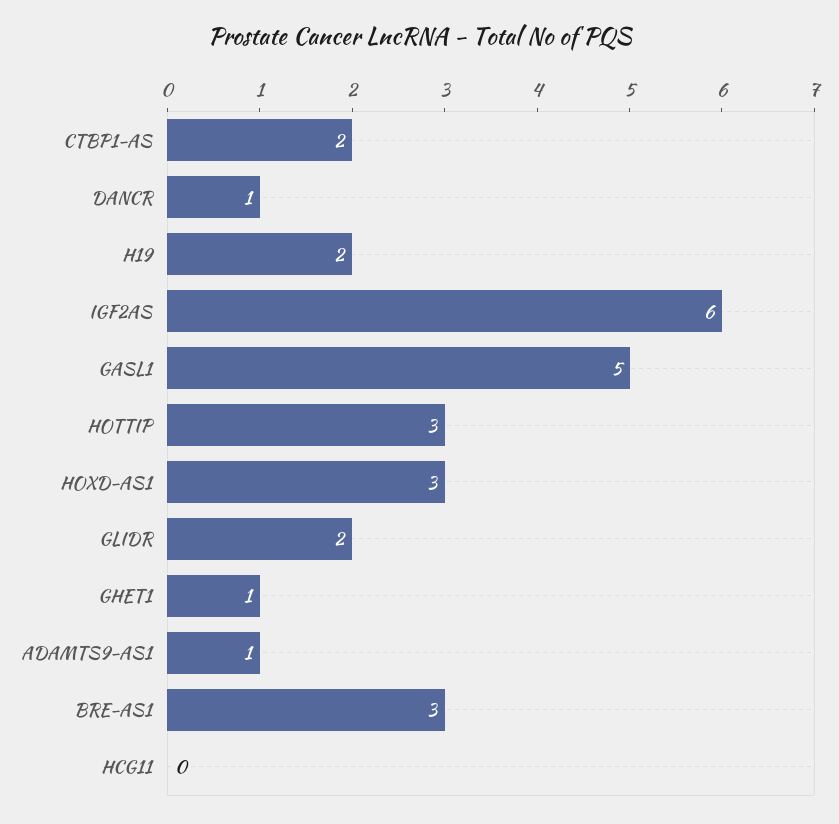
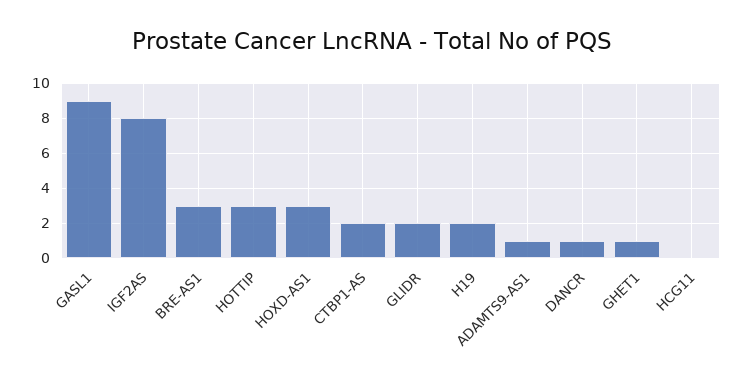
  {
    "CTBP1-AS": 2,
    "DANCR": 1,
    "H19": 2,
-   "IGF2AS": 6,
+   "IGF2AS": 8,
-   "GASL1": 5,
+   "GASL1": 9,
    "HOTTIP": 3,
    "HOXD-AS1": 3,
    "GLIDR": 2,
    "GHET1": 1,
    "ADAMTS9-AS1": 1,
    "BRE-AS1": 3,
    "HCG11": 0
  }

